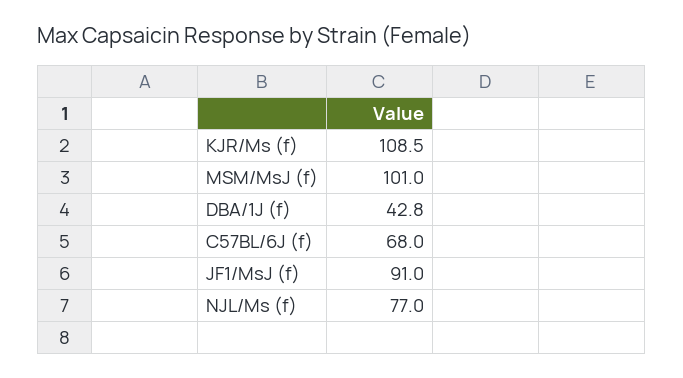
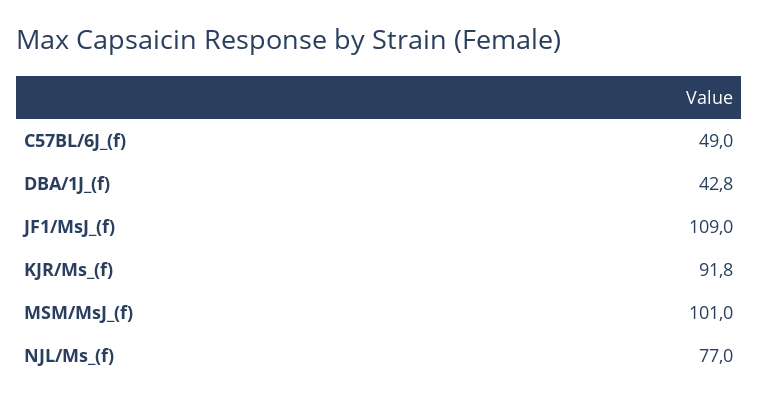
  {
-   "KJR/Ms (f)": 108.5,
+   "KJR/Ms (f)": 91.8,
    "MSM/MsJ (f)": 101,
    "DBA/1J (f)": 42.8,
-   "C57BL/6J (f)": 68,
+   "C57BL/6J (f)": 49,
-   "JF1/MsJ (f)": 91,
+   "JF1/MsJ (f)": 109,
    "NJL/Ms (f)": 77
  }

